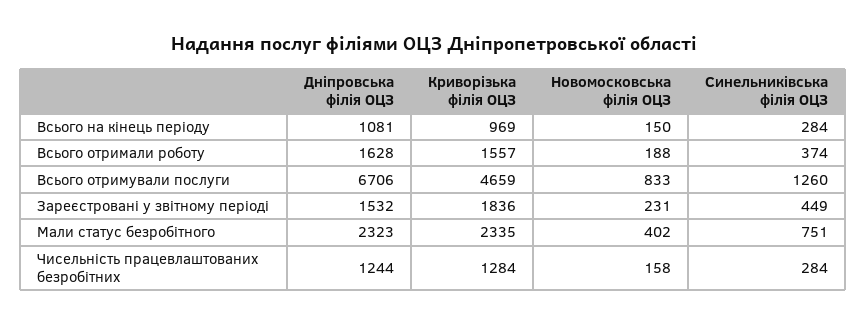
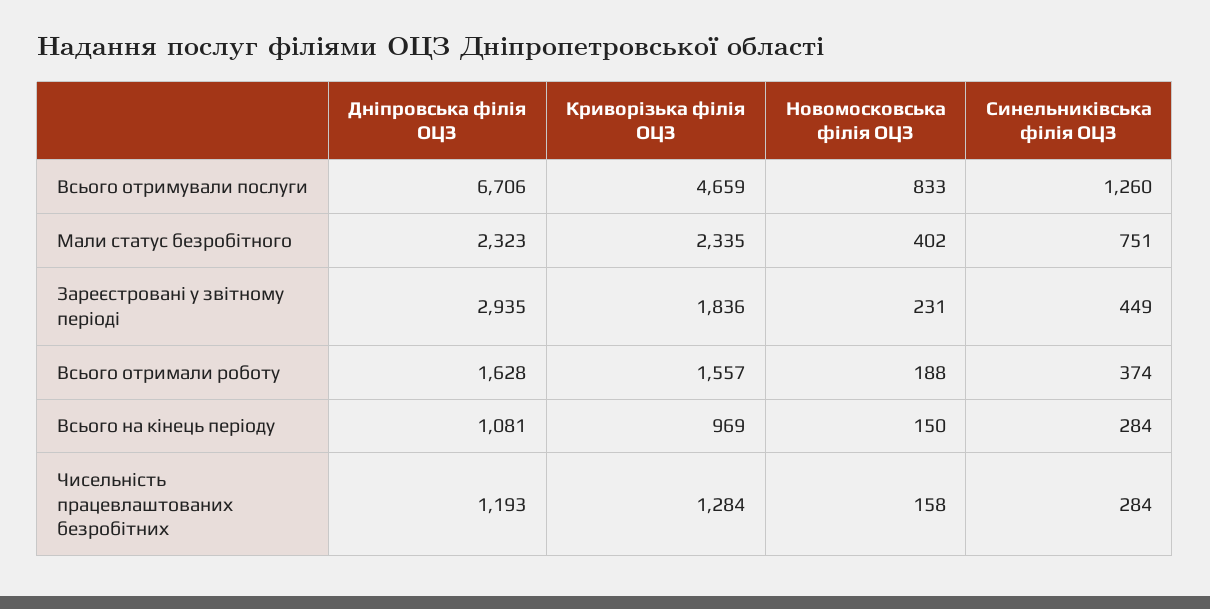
  {
    "Дніпровська філія ОЦЗ": {
      "Всього на кінець періоду": 1081,
      "Всього отримали роботу": 1628,
      "Всього отримували послуги": 6706,
-     "Зареєстровані у звітному періоді": 1532,
+     "Зареєстровані у звітному періоді": 2935,
      "Мали статус безробітного": 2323,
-     "Чисельність працевлаштованих безробітних": 1244
+     "Чисельність працевлаштованих безробітних": 1193
    },
    "Криворізька філія ОЦЗ": {
      "Всього на кінець періоду": 969,
      "Всього отримали роботу": 1557,
      "Всього отримували послуги": 4659,
      "Зареєстровані у звітному періоді": 1836,
      "Мали статус безробітного": 2335,
      "Чисельність працевлаштованих безробітних": 1284
    },
    "Новомосковська філія ОЦЗ": {
      "Всього на кінець періоду": 150,
      "Всього отримали роботу": 188,
      "Всього отримували послуги": 833,
      "Зареєстровані у звітному періоді": 231,
      "Мали статус безробітного": 402,
      "Чисельність працевлаштованих безробітних": 158
    },
    "Синельниківська філія ОЦЗ": {
      "Всього на кінець періоду": 284,
      "Всього отримали роботу": 374,
      "Всього отримували послуги": 1260,
      "Зареєстровані у звітному періоді": 449,
      "Мали статус безробітного": 751,
      "Чисельність працевлаштованих безробітних": 284
    }
  }

